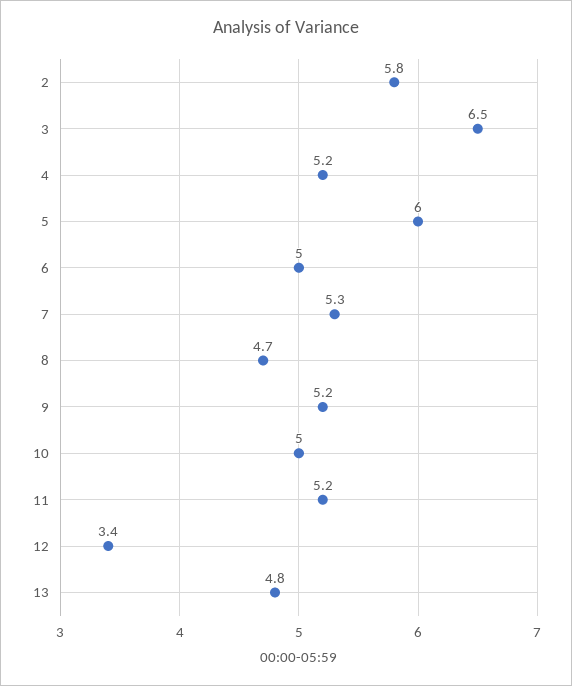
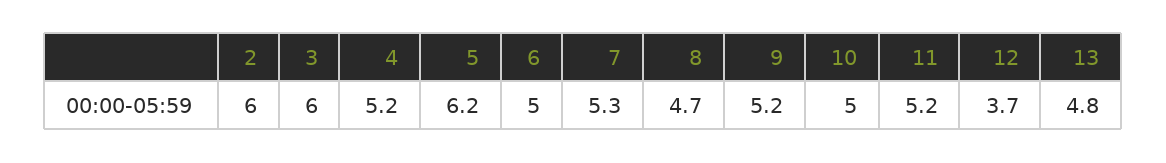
  {
-   "2": 5.8,
+   "2": 6,
-   "3": 6.5,
+   "3": 6,
    "4": 5.2,
-   "5": 6,
+   "5": 6.2,
    "6": 5,
    "7": 5.3,
    "8": 4.7,
    "9": 5.2,
    "10": 5,
    "11": 5.2,
-   "12": 3.4,
+   "12": 3.7,
    "13": 4.8
  }

